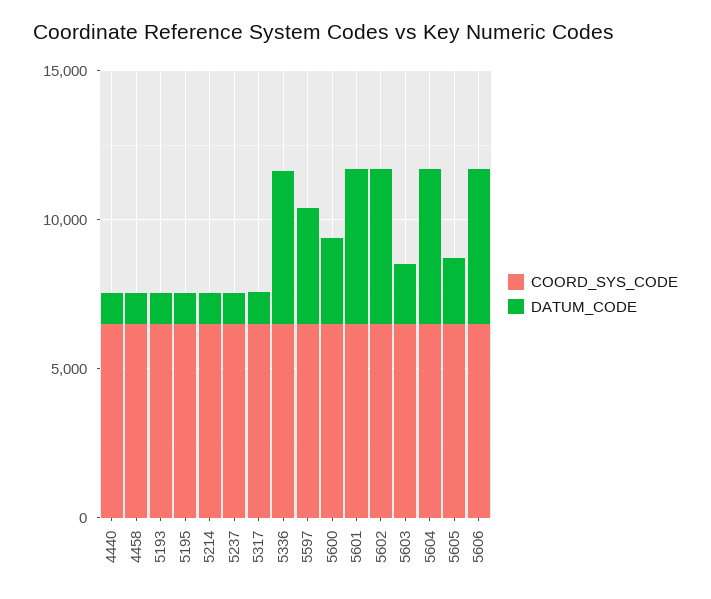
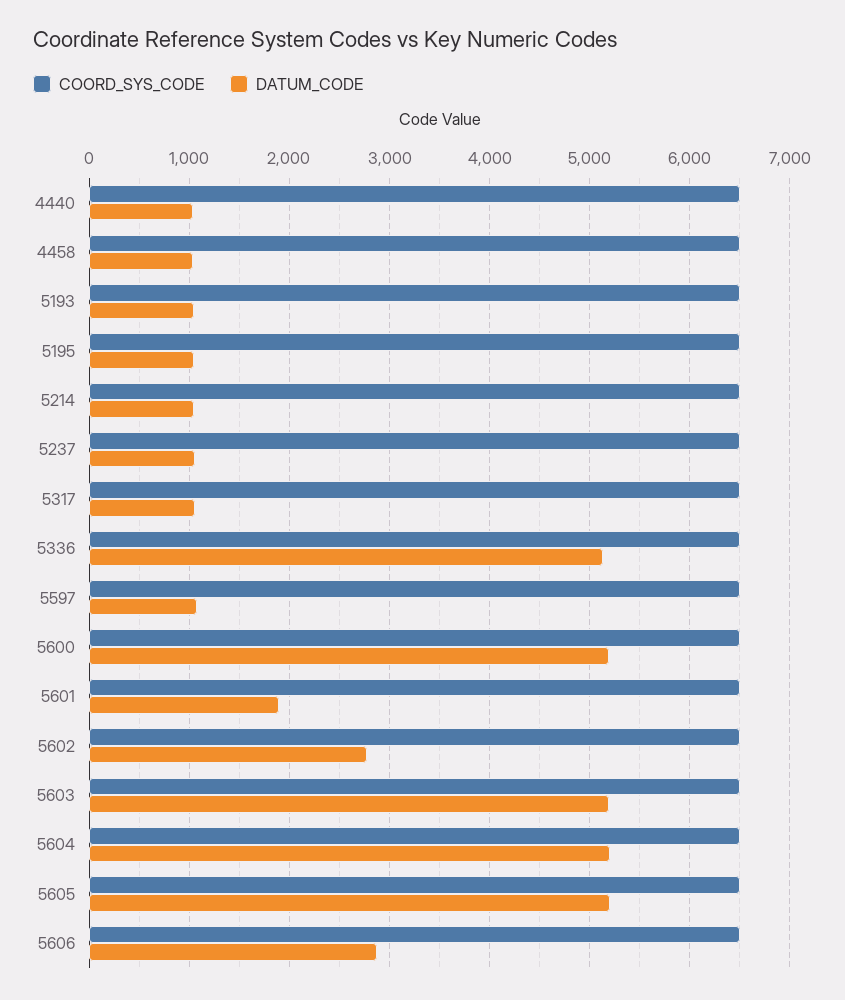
  {
    "COORD_SYS_CODE": {
      "4440": 6500,
      "4458": 6500,
      "5193": 6500,
      "5195": 6500,
      "5214": 6500,
      "5237": 6500,
      "5317": 6500,
      "5336": 6500,
      "5597": 6500,
      "5600": 6500,
      "5601": 6500,
      "5602": 6500,
      "5603": 6500,
      "5604": 6500,
      "5605": 6500,
      "5606": 6500
    },
    "DATUM_CODE": {
      "4440": 1000,
      "4458": 1000,
      "5193": 1000,
      "5195": 1100,
      "5214": 1100,
      "5237": 1100,
      "5317": 1100,
      "5336": 5100,
-     "5597": 4000,
+     "5597": 1100,
-     "5600": 3000,
+     "5600": 5200,
-     "5601": 5000,
+     "5601": 1900,
-     "5602": 5000,
+     "5602": 2800,
-     "5603": 2000,
+     "5603": 5200,
      "5604": 5200,
-     "5605": 2000,
+     "5605": 5200,
-     "5606": 5000
+     "5606": 2900
    }
  }

